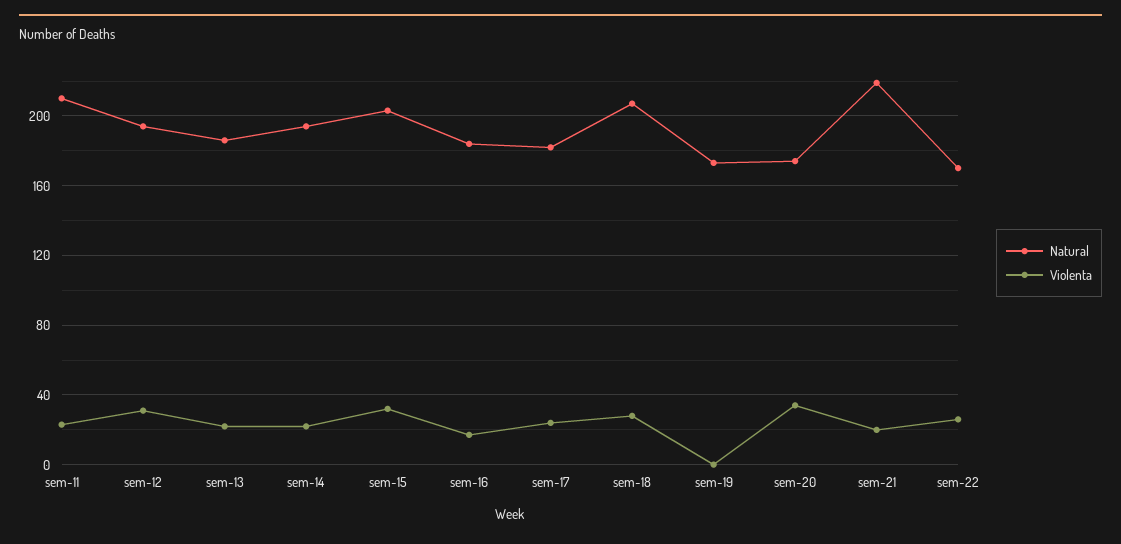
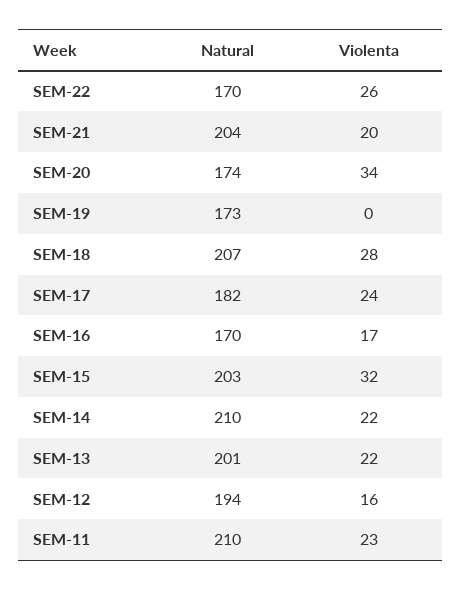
  {
    "Natural": {
      "sem-11": 210,
      "sem-12": 194,
-     "sem-13": 185,
+     "sem-13": 201,
-     "sem-14": 195,
+     "sem-14": 210,
      "sem-15": 203,
-     "sem-16": 185,
+     "sem-16": 170,
      "sem-17": 182,
      "sem-18": 207,
      "sem-19": 173,
      "sem-20": 174,
-     "sem-21": 220,
+     "sem-21": 204,
      "sem-22": 170
    },
    "Violenta": {
      "sem-11": 23,
-     "sem-12": 30,
+     "sem-12": 16,
      "sem-13": 22,
      "sem-14": 22,
      "sem-15": 32,
      "sem-16": 17,
      "sem-17": 24,
      "sem-18": 28,
      "sem-19": 0,
      "sem-20": 34,
      "sem-21": 20,
      "sem-22": 26
    }
  }

